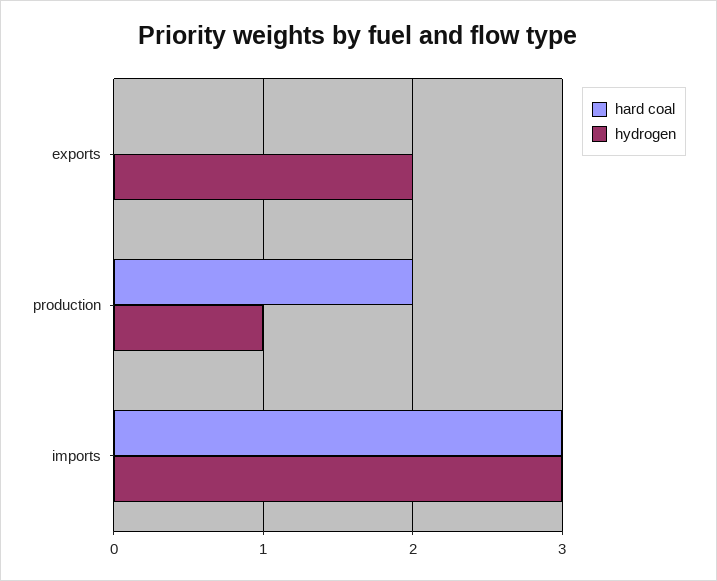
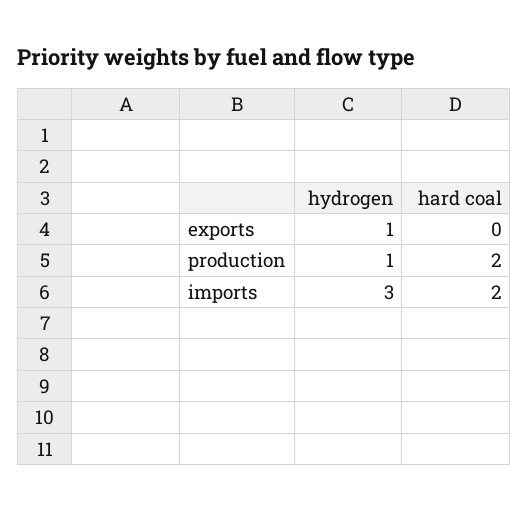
  {
    "hard coal": {
      "exports": 0,
      "production": 2,
-     "imports": 3
+     "imports": 2
    },
    "hydrogen": {
-     "exports": 2,
+     "exports": 1,
      "production": 1,
      "imports": 3
    }
  }

